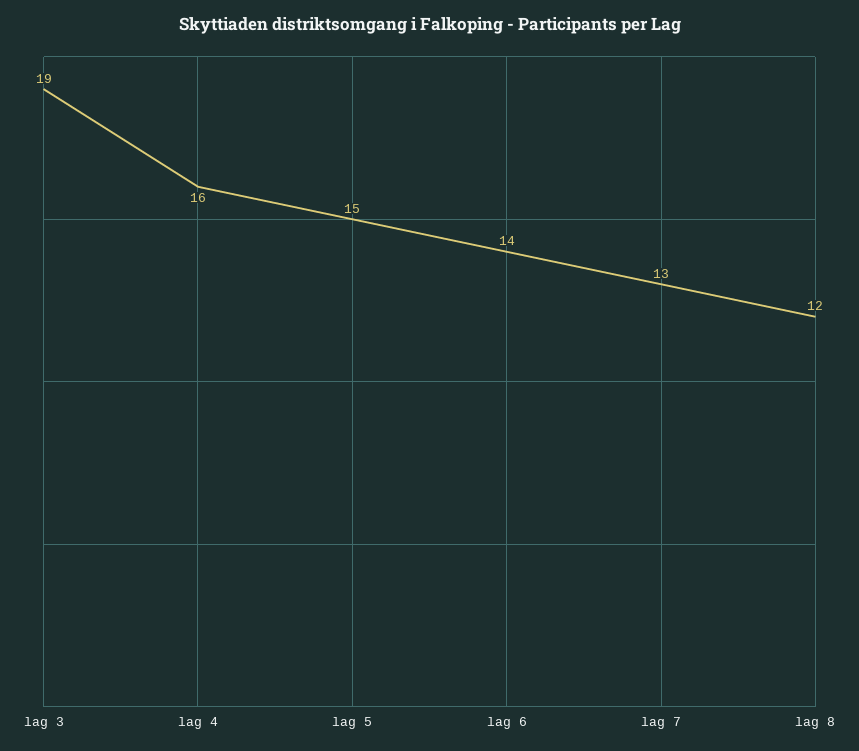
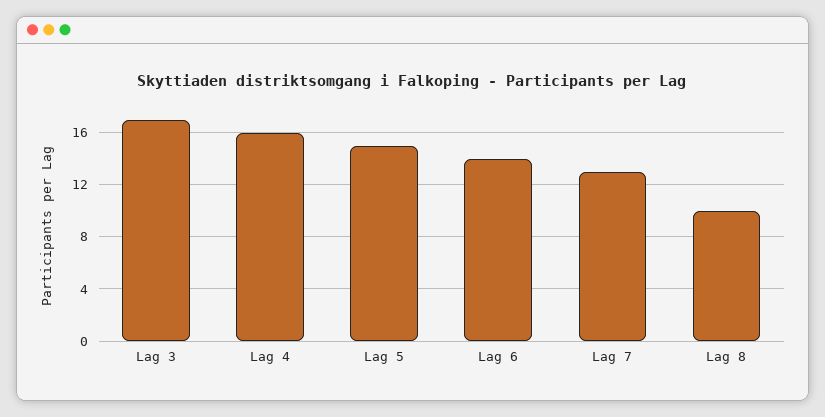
  {
-   "lag 3": 19,
+   "lag 3": 17,
    "lag 4": 16,
    "lag 5": 15,
    "lag 6": 14,
    "lag 7": 13,
-   "lag 8": 12
+   "lag 8": 10
  }

